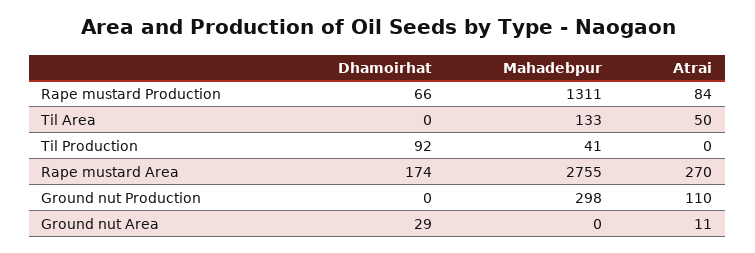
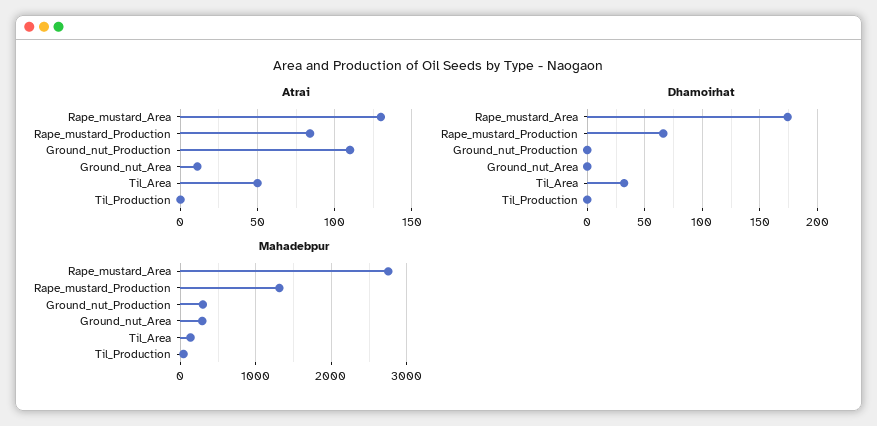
  {
    "Dhamoirhat": {
      "Rape mustard Production": 66,
-     "Til Area": 0,
+     "Til Area": 30,
-     "Til Production": 92,
+     "Til Production": 0,
      "Rape mustard Area": 174,
      "Ground nut Production": 0,
-     "Ground nut Area": 29
+     "Ground nut Area": 0
    },
    "Mahadebpur": {
      "Rape mustard Production": 1311,
      "Til Area": 133,
      "Til Production": 41,
      "Rape mustard Area": 2755,
      "Ground nut Production": 298,
-     "Ground nut Area": 0
+     "Ground nut Area": 300
    },
    "Atrai": {
      "Rape mustard Production": 84,
      "Til Area": 50,
      "Til Production": 0,
-     "Rape mustard Area": 270,
+     "Rape mustard Area": 130,
      "Ground nut Production": 110,
      "Ground nut Area": 11
    }
  }

